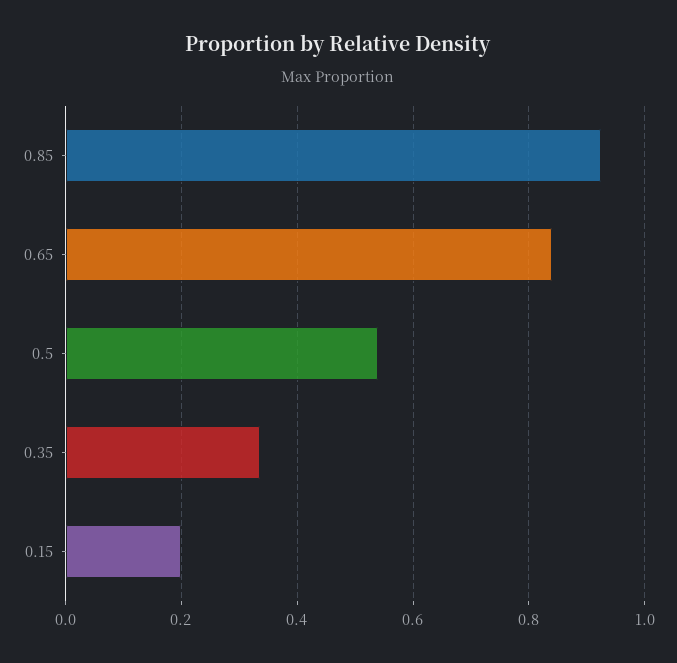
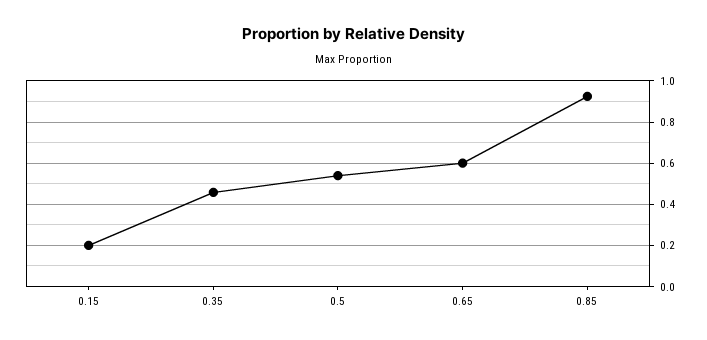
  {
    "0.85": 0.92,
-   "0.65": 0.84,
+   "0.65": 0.6,
    "0.5": 0.54,
-   "0.35": 0.34,
+   "0.35": 0.45,
    "0.15": 0.2
  }

